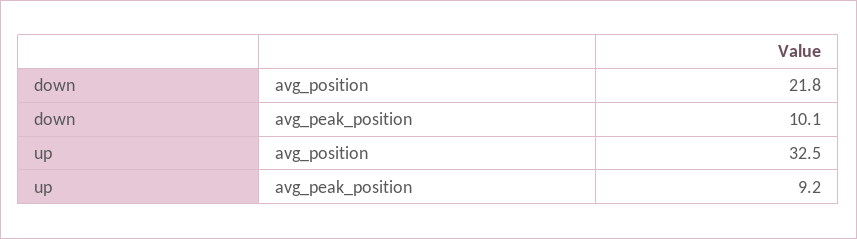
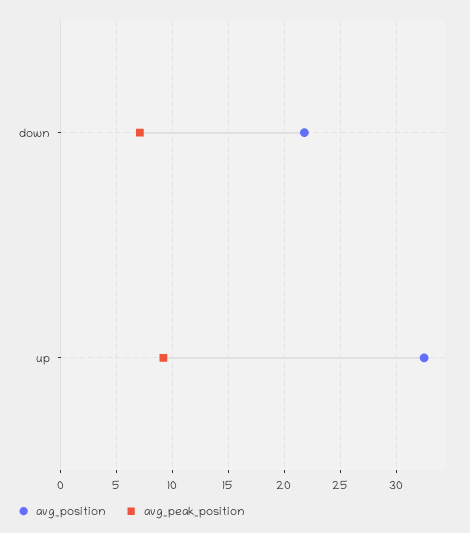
  {
    "avg_position": {
      "down": 21.8,
      "up": 32.5
    },
    "avg_peak_position": {
-     "down": 10.1,
+     "down": 7,
      "up": 9.2
    }
  }

